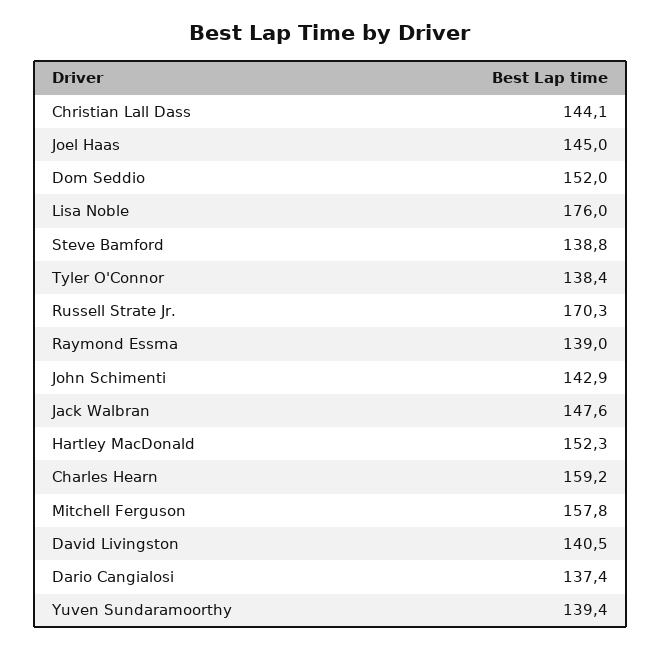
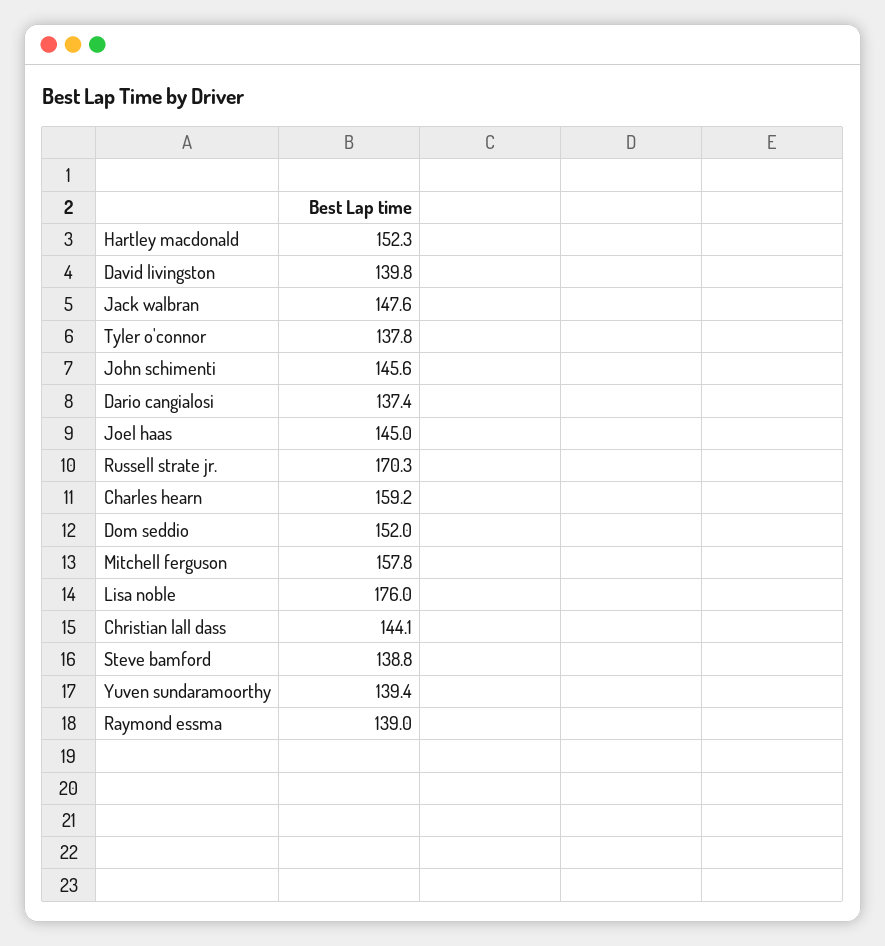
  {
    "Christian Lall Dass": 144.1,
    "Joel Haas": 145,
    "Dom Seddio": 152,
    "Lisa Noble": 176,
    "Steve Bamford": 138.8,
-   "Tyler O'Connor": 138.4,
+   "Tyler O'Connor": 137.8,
    "Russell Strate Jr.": 170.3,
    "Raymond Essma": 139,
-   "John Schimenti": 142.9,
+   "John Schimenti": 145.6,
    "Jack Walbran": 147.6,
    "Hartley MacDonald": 152.3,
    "Charles Hearn": 159.2,
    "Mitchell Ferguson": 157.8,
-   "David Livingston": 140.5,
+   "David Livingston": 139.8,
    "Dario Cangialosi": 137.4,
    "Yuven Sundaramoorthy": 139.4
  }

